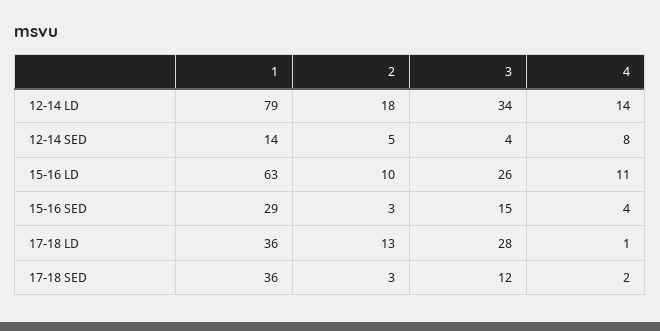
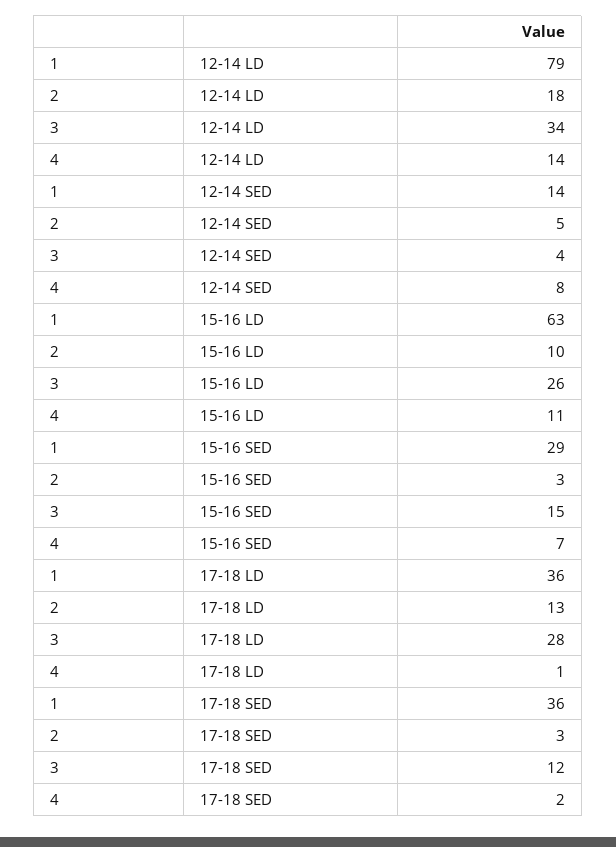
  {
    "1": {
      "12-14 LD": 79,
      "12-14 SED": 14,
      "15-16 LD": 63,
      "15-16 SED": 29,
      "17-18 LD": 36,
      "17-18 SED": 36
    },
    "2": {
      "12-14 LD": 18,
      "12-14 SED": 5,
      "15-16 LD": 10,
      "15-16 SED": 3,
      "17-18 LD": 13,
      "17-18 SED": 3
    },
    "3": {
      "12-14 LD": 34,
      "12-14 SED": 4,
      "15-16 LD": 26,
      "15-16 SED": 15,
      "17-18 LD": 28,
      "17-18 SED": 12
    },
    "4": {
      "12-14 LD": 14,
      "12-14 SED": 8,
      "15-16 LD": 11,
-     "15-16 SED": 4,
+     "15-16 SED": 7,
      "17-18 LD": 1,
      "17-18 SED": 2
    }
  }

